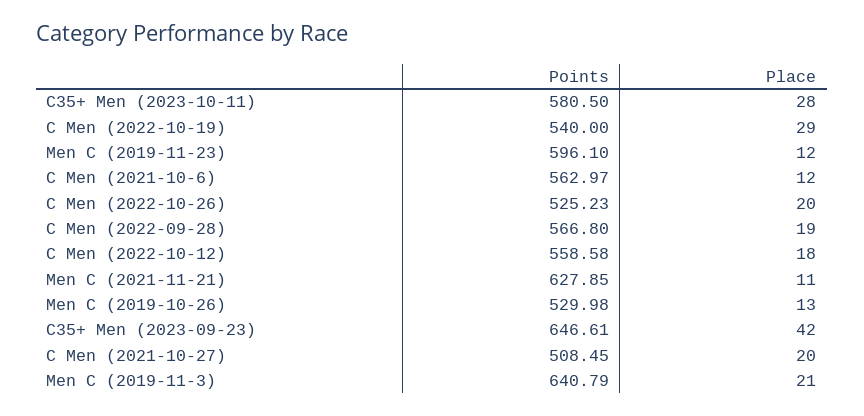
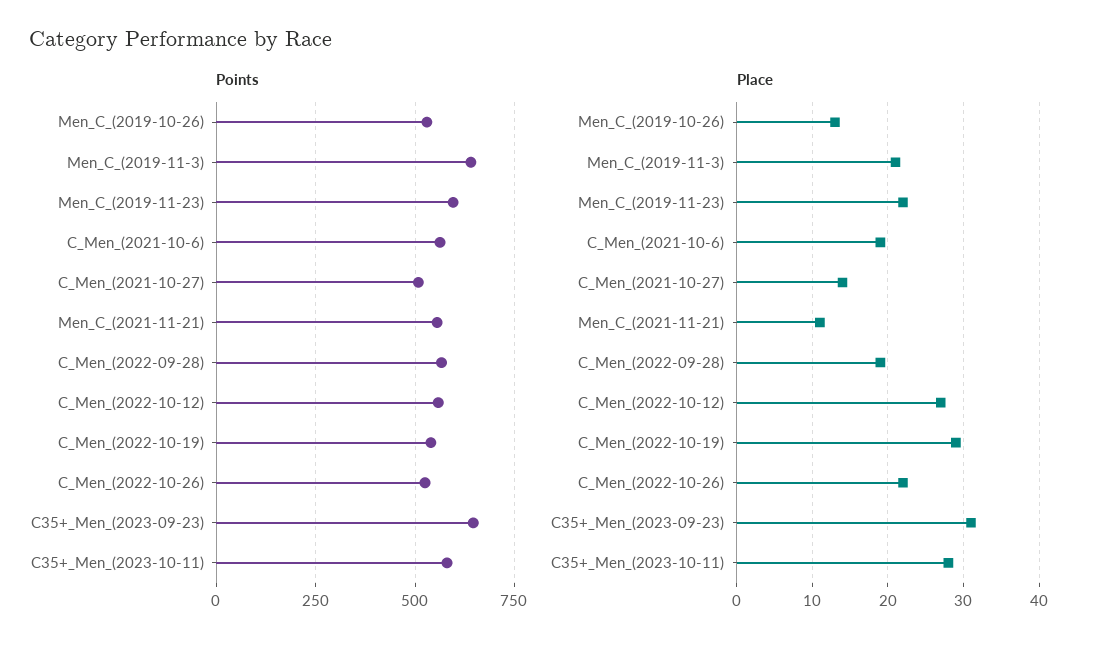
  {
    "Points": {
      "C35+ Men (2023-10-11)": 580.5,
      "C Men (2022-10-19)": 540,
      "Men C (2019-11-23)": 596.1,
      "C Men (2021-10-6)": 562.97,
      "C Men (2022-10-26)": 525.23,
      "C Men (2022-09-28)": 566.8,
      "C Men (2022-10-12)": 558.58,
-     "Men C (2021-11-21)": 627.85,
+     "Men C (2021-11-21)": 550,
      "Men C (2019-10-26)": 529.98,
      "C35+ Men (2023-09-23)": 646.61,
      "C Men (2021-10-27)": 508.45,
      "Men C (2019-11-3)": 640.79
    },
    "Place": {
      "C35+ Men (2023-10-11)": 28,
      "C Men (2022-10-19)": 29,
-     "Men C (2019-11-23)": 12,
+     "Men C (2019-11-23)": 22,
-     "C Men (2021-10-6)": 12,
+     "C Men (2021-10-6)": 19,
-     "C Men (2022-10-26)": 20,
+     "C Men (2022-10-26)": 22,
      "C Men (2022-09-28)": 19,
-     "C Men (2022-10-12)": 18,
+     "C Men (2022-10-12)": 27,
      "Men C (2021-11-21)": 11,
      "Men C (2019-10-26)": 13,
-     "C35+ Men (2023-09-23)": 42,
+     "C35+ Men (2023-09-23)": 31,
-     "C Men (2021-10-27)": 20,
+     "C Men (2021-10-27)": 14,
      "Men C (2019-11-3)": 21
    }
  }

